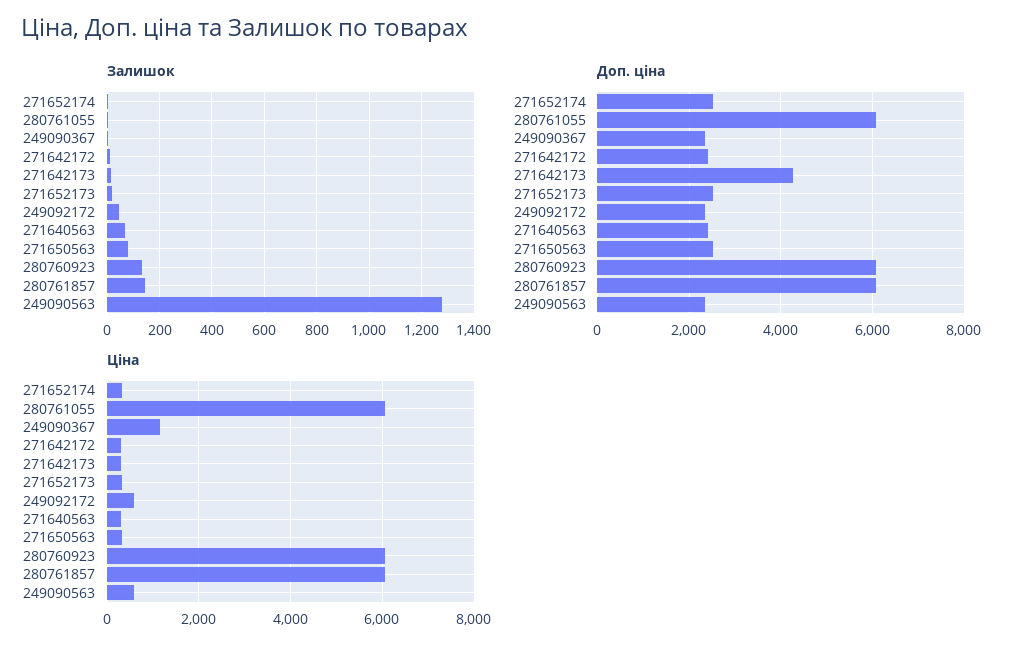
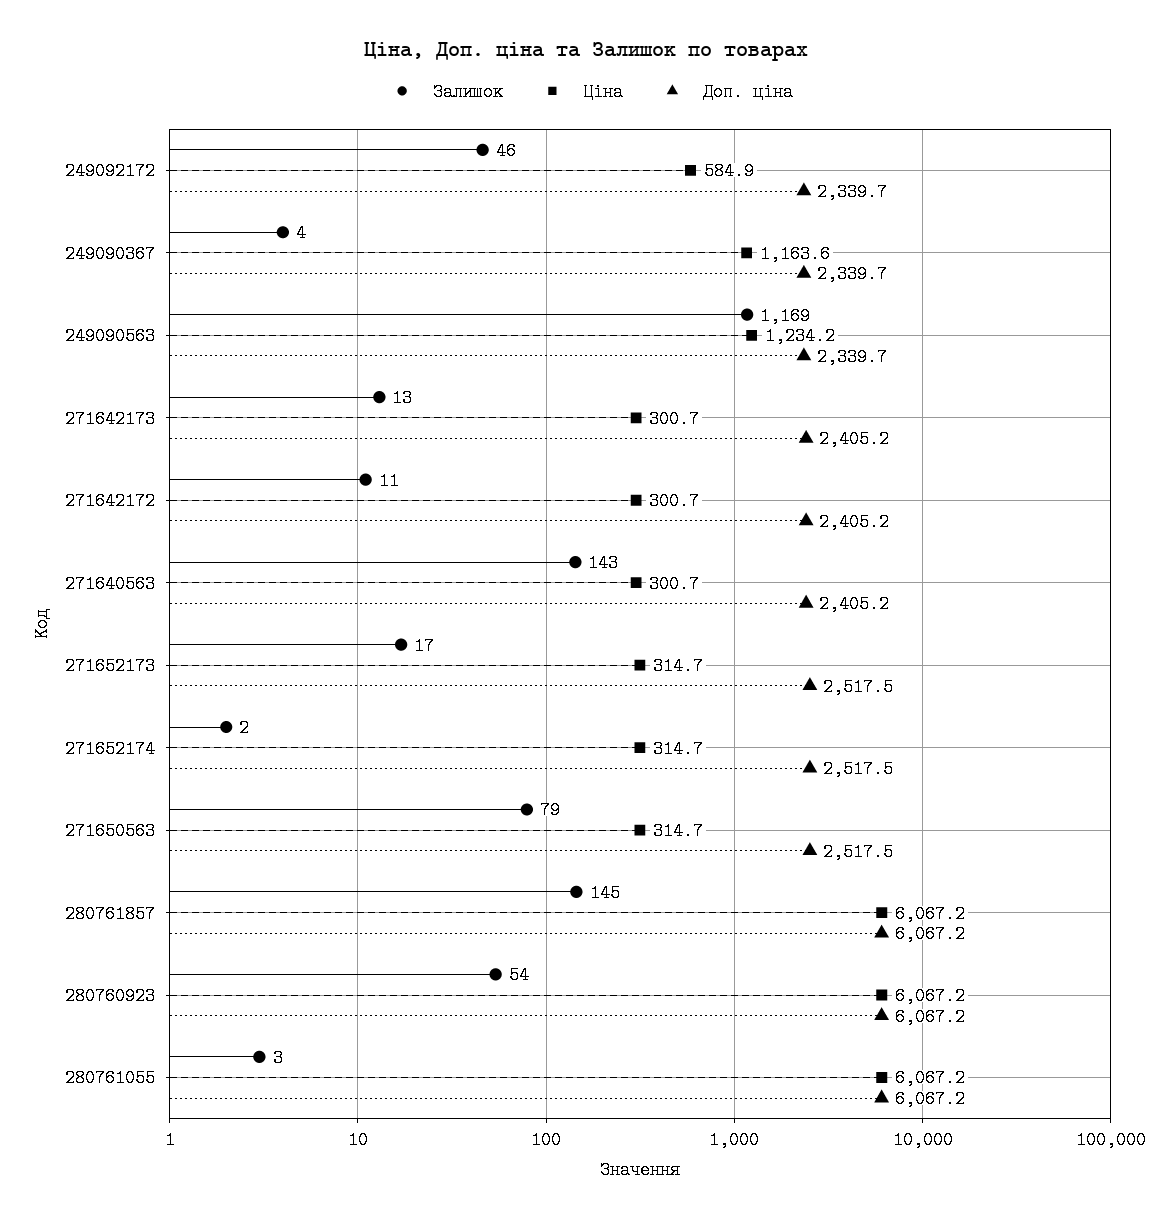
  {
    "Залишок": {
      "271652174": 2,
      "280761055": 3,
      "249090367": 4,
      "271642172": 11,
      "271642173": 13,
      "271652173": 17,
      "249092172": 46,
-     "271640563": 75,
+     "271640563": 143,
      "271650563": 79,
-     "280760923": 125,
+     "280760923": 54,
      "280761857": 145,
-     "249090563": 1275
+     "249090563": 1169
    },
    "Доп. ціна": {
      "271652174": 2517.5,
      "280761055": 6067.2,
      "249090367": 2339.7,
      "271642172": 2405.2,
-     "271642173": 4200,
+     "271642173": 2405.2,
      "271652173": 2517.5,
      "249092172": 2339.7,
      "271640563": 2405.2,
      "271650563": 2517.5,
      "280760923": 6067.2,
      "280761857": 6067.2,
      "249090563": 2339.7
    },
    "Ціна": {
      "271652174": 314.7,
      "280761055": 6067.2,
      "249090367": 1163.6,
      "271642172": 300.7,
      "271642173": 300.7,
      "271652173": 314.7,
      "249092172": 584.9,
      "271640563": 300.7,
      "271650563": 314.7,
      "280760923": 6067.2,
      "280761857": 6067.2,
-     "249090563": 600
+     "249090563": 1234.2
    }
  }

